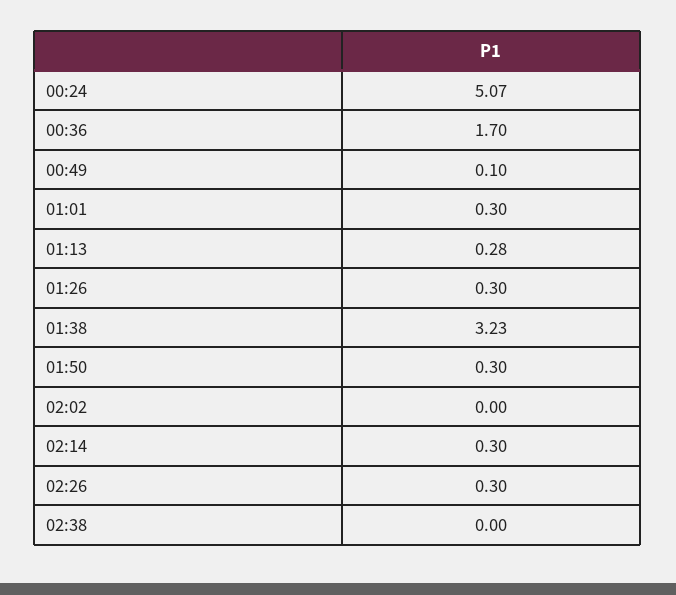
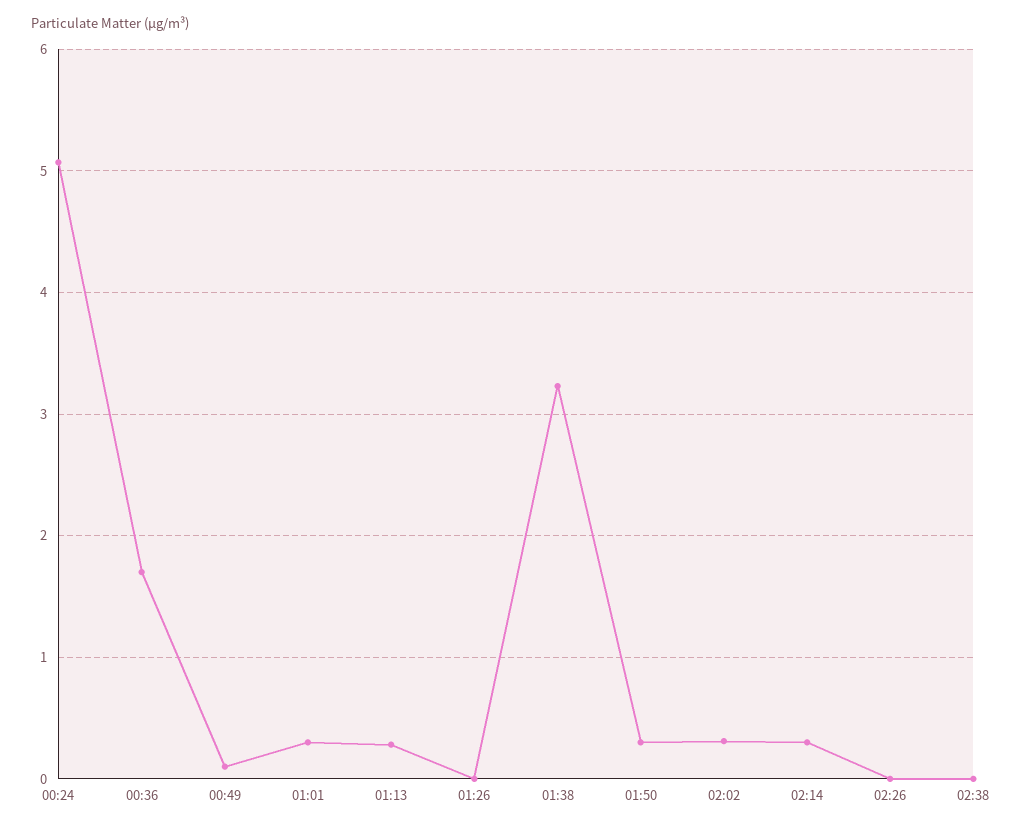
  {
    "00:24": 5.07,
    "00:36": 1.7,
    "00:49": 0.1,
    "01:01": 0.3,
    "01:13": 0.28,
-   "01:26": 0.3,
+   "01:26": 0,
    "01:38": 3.23,
    "01:50": 0.3,
-   "02:02": 0,
+   "02:02": 0.3,
    "02:14": 0.3,
-   "02:26": 0.3,
+   "02:26": 0,
    "02:38": 0
  }

